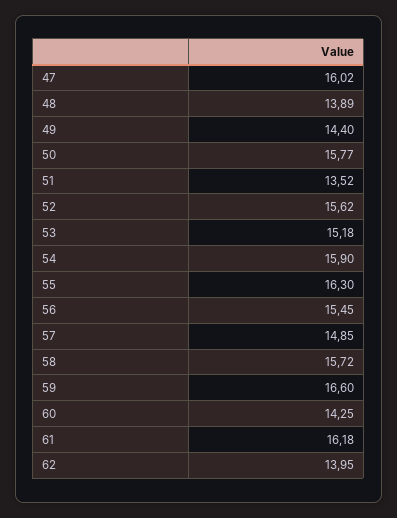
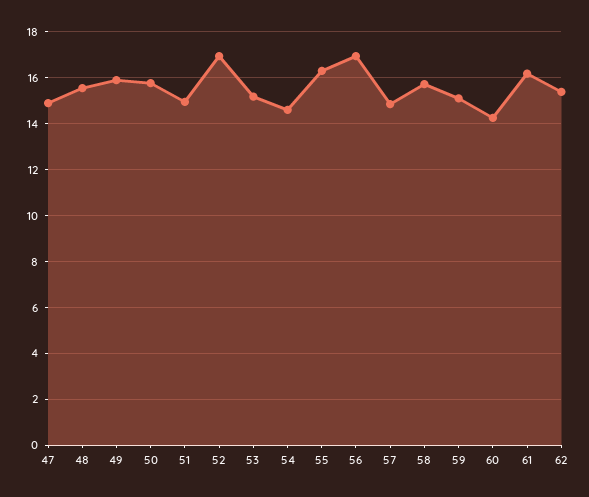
  {
-   "47": 16.02,
+   "47": 15,
-   "48": 13.89,
+   "48": 15.5,
-   "49": 14.4,
+   "49": 16,
    "50": 15.77,
-   "51": 13.52,
+   "51": 15,
-   "52": 15.62,
+   "52": 17,
    "53": 15.18,
-   "54": 15.9,
+   "54": 14.5,
    "55": 16.3,
-   "56": 15.45,
+   "56": 17,
    "57": 14.85,
    "58": 15.72,
-   "59": 16.6,
+   "59": 15,
    "60": 14.25,
    "61": 16.18,
-   "62": 13.95
+   "62": 15.5
  }

